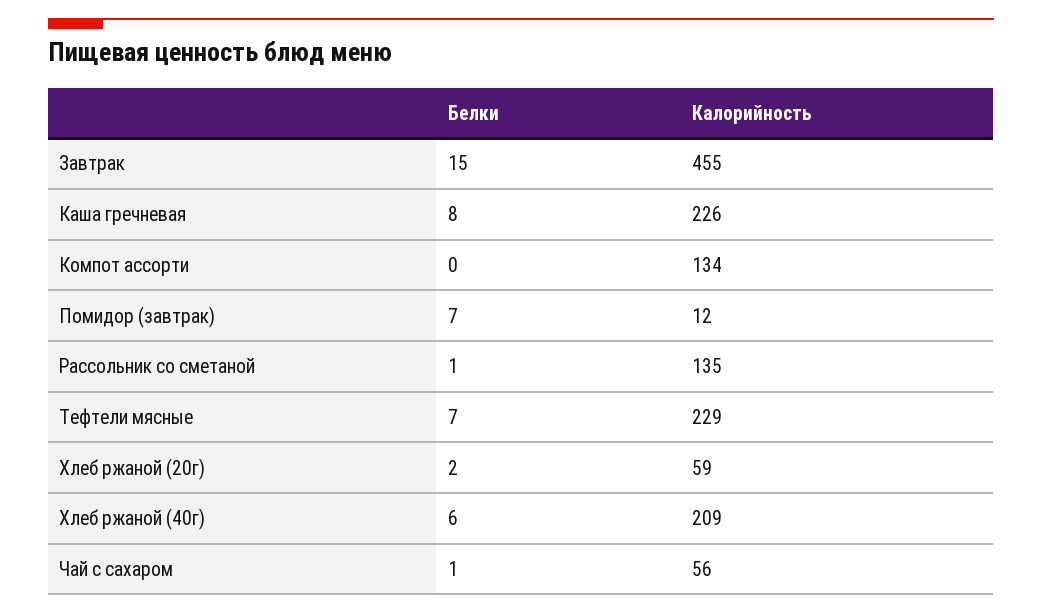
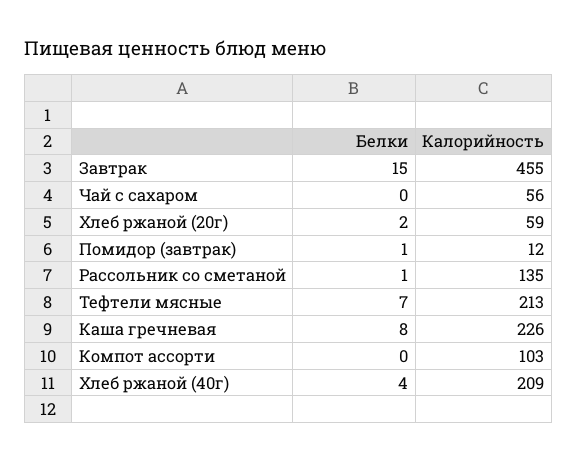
  {
    "Белки": {
      "Завтрак": 15,
      "Каша гречневая": 8,
      "Компот ассорти": 0,
-     "Помидор (завтрак)": 7,
+     "Помидор (завтрак)": 1,
      "Рассольник со сметаной": 1,
      "Тефтели мясные": 7,
      "Хлеб ржаной (20г)": 2,
-     "Хлеб ржаной (40г)": 6,
+     "Хлеб ржаной (40г)": 4,
-     "Чай с сахаром": 1
+     "Чай с сахаром": 0
    },
    "Калорийность": {
      "Завтрак": 455,
      "Каша гречневая": 226,
-     "Компот ассорти": 134,
+     "Компот ассорти": 103,
      "Помидор (завтрак)": 12,
      "Рассольник со сметаной": 135,
-     "Тефтели мясные": 229,
+     "Тефтели мясные": 213,
      "Хлеб ржаной (20г)": 59,
      "Хлеб ржаной (40г)": 209,
      "Чай с сахаром": 56
    }
  }

